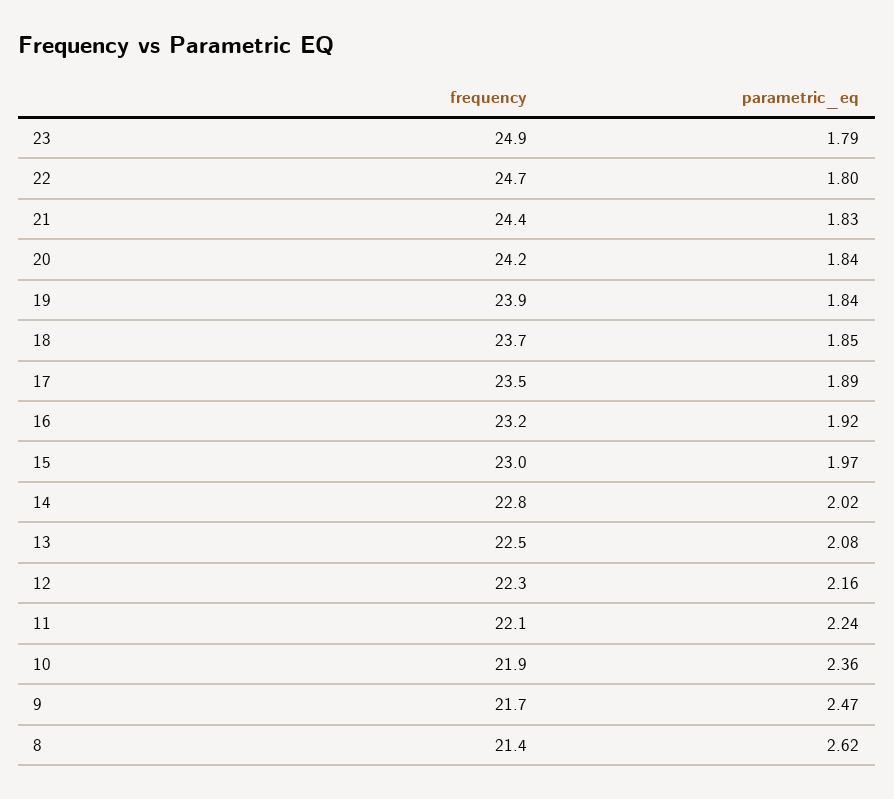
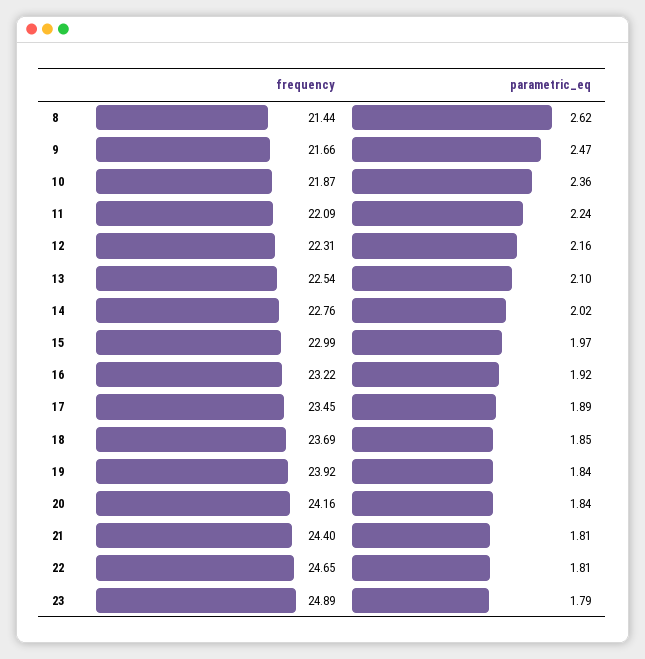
  {
    "frequency": {
      "23": 24.89,
      "22": 24.65,
      "21": 24.4,
      "20": 24.16,
      "19": 23.92,
      "18": 23.69,
      "17": 23.45,
      "16": 23.22,
      "15": 22.99,
      "14": 22.76,
      "13": 22.54,
      "12": 22.31,
      "11": 22.09,
      "10": 21.87,
      "9": 21.66,
      "8": 21.44
    },
    "parametric_eq": {
      "23": 1.79,
-     "22": 1.8,
+     "22": 1.81,
-     "21": 1.83,
+     "21": 1.81,
      "20": 1.84,
      "19": 1.84,
      "18": 1.85,
      "17": 1.89,
      "16": 1.92,
      "15": 1.97,
      "14": 2.02,
-     "13": 2.08,
+     "13": 2.1,
      "12": 2.16,
      "11": 2.24,
      "10": 2.36,
      "9": 2.47,
      "8": 2.62
    }
  }

